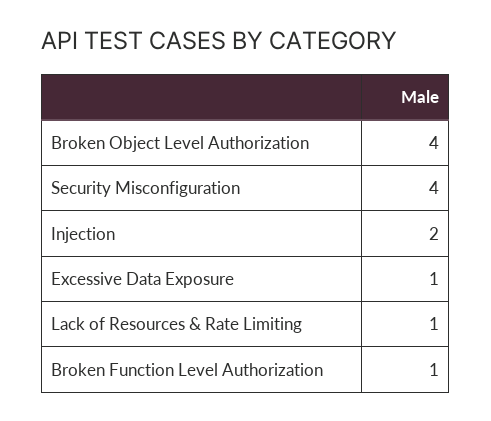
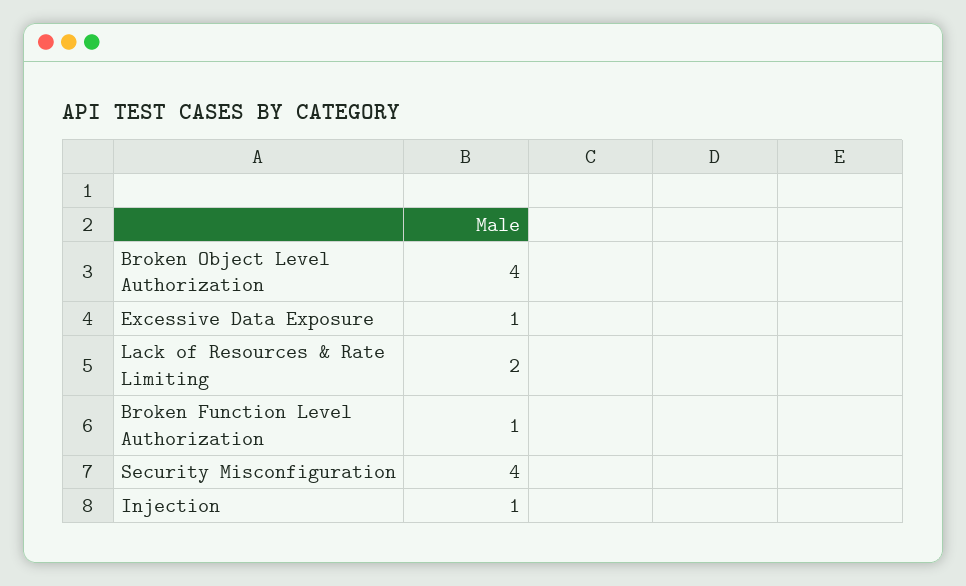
  {
    "Broken Object Level Authorization": 4,
    "Security Misconfiguration": 4,
-   "Injection": 2,
+   "Injection": 1,
    "Excessive Data Exposure": 1,
-   "Lack of Resources & Rate Limiting": 1,
+   "Lack of Resources & Rate Limiting": 2,
    "Broken Function Level Authorization": 1
  }

